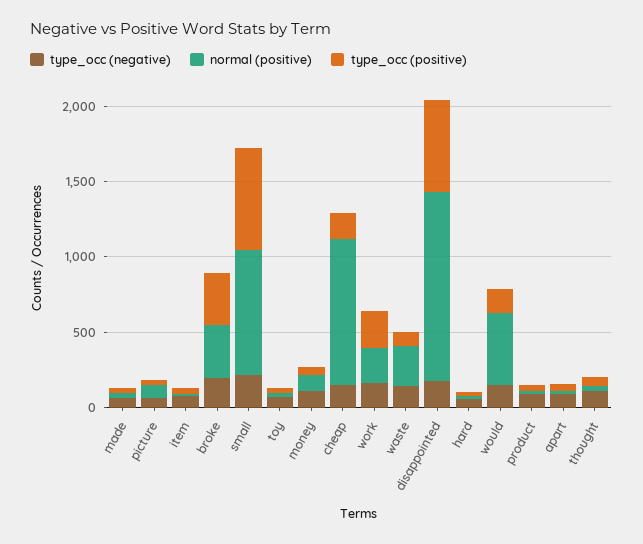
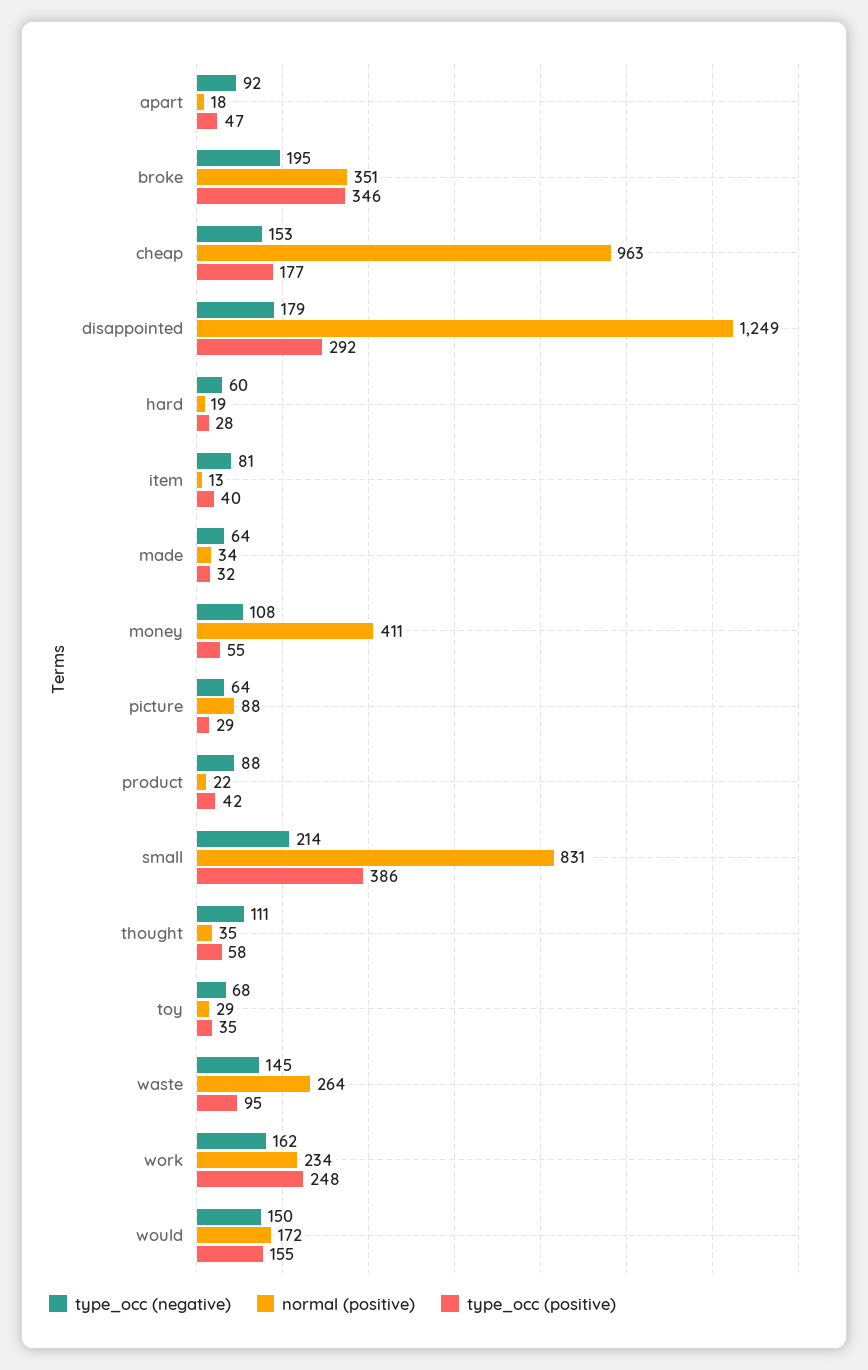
  {
    "type_occ (negative)": {
      "made": 64,
      "picture": 64,
      "item": 81,
      "broke": 195,
      "small": 214,
      "toy": 68,
      "money": 108,
      "cheap": 153,
      "work": 162,
      "waste": 145,
      "disappointed": 179,
      "hard": 60,
      "would": 150,
      "product": 88,
      "apart": 92,
      "thought": 111
    },
    "normal (positive)": {
      "made": 34,
      "picture": 88,
      "item": 13,
      "broke": 351,
      "small": 831,
      "toy": 29,
-     "money": 100,
+     "money": 411,
      "cheap": 963,
      "work": 234,
      "waste": 264,
      "disappointed": 1249,
      "hard": 19,
-     "would": 500,
+     "would": 172,
      "product": 22,
      "apart": 18,
      "thought": 35
    },
    "type_occ (positive)": {
      "made": 32,
      "picture": 29,
      "item": 40,
      "broke": 346,
-     "small": 700,
+     "small": 386,
      "toy": 35,
      "money": 55,
      "cheap": 177,
      "work": 248,
      "waste": 95,
-     "disappointed": 600,
+     "disappointed": 292,
      "hard": 28,
      "would": 155,
      "product": 42,
      "apart": 47,
      "thought": 58
    }
  }

